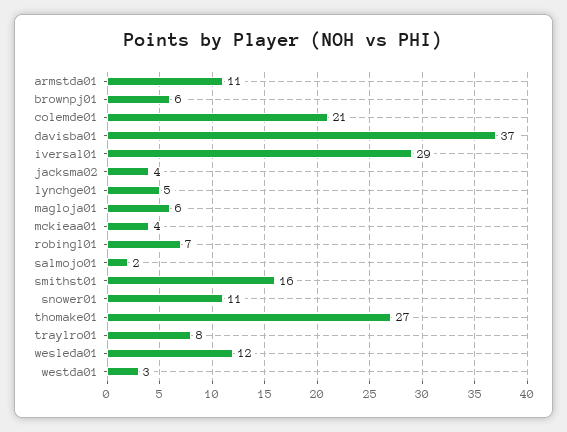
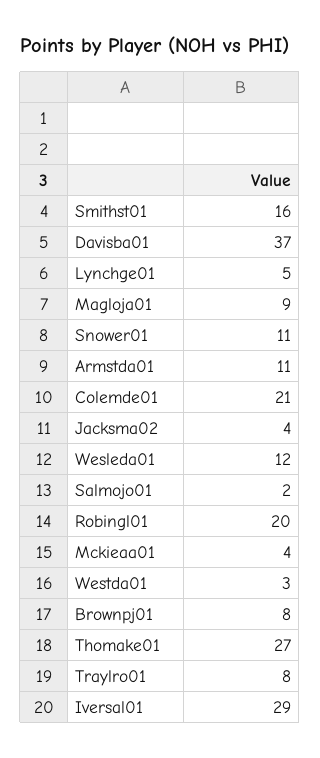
  {
    "armstda01": 11,
-   "brownpj01": 6,
+   "brownpj01": 8,
    "colemde01": 21,
    "davisba01": 37,
    "iversal01": 29,
    "jacksma02": 4,
    "lynchge01": 5,
-   "magloja01": 6,
+   "magloja01": 9,
    "mckieaa01": 4,
-   "robingl01": 7,
+   "robingl01": 20,
    "salmojo01": 2,
    "smithst01": 16,
    "snower01": 11,
    "thomake01": 27,
    "traylro01": 8,
    "wesleda01": 12,
    "westda01": 3
  }

